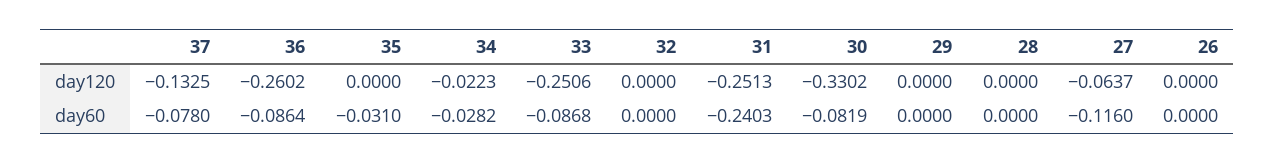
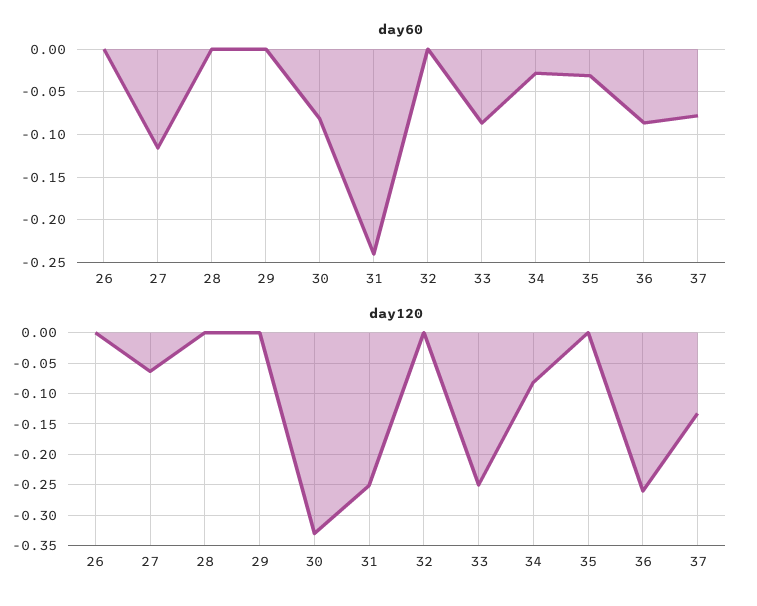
  {
    "day120": {
      "37": -0.1325,
      "36": -0.2602,
      "35": 0,
-     "34": -0.0223,
+     "34": -0.08,
      "33": -0.2506,
      "32": 0,
      "31": -0.2513,
      "30": -0.3302,
      "29": 0,
      "28": 0,
      "27": -0.0637,
      "26": 0
    },
    "day60": {
      "37": -0.078,
      "36": -0.0864,
      "35": -0.031,
      "34": -0.0282,
      "33": -0.0868,
      "32": 0,
      "31": -0.2403,
      "30": -0.0819,
      "29": 0,
      "28": 0,
      "27": -0.116,
      "26": 0
    }
  }

